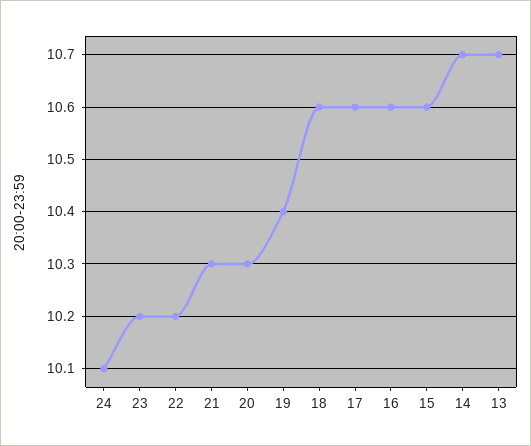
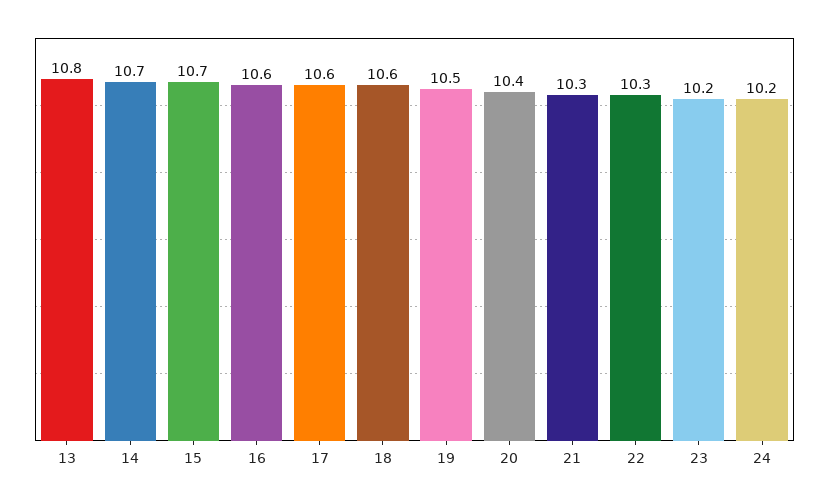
  {
-   "24": 10.1,
+   "24": 10.2,
    "23": 10.2,
-   "22": 10.2,
+   "22": 10.3,
    "21": 10.3,
-   "20": 10.3,
+   "20": 10.4,
-   "19": 10.4,
+   "19": 10.5,
    "18": 10.6,
    "17": 10.6,
    "16": 10.6,
-   "15": 10.6,
+   "15": 10.7,
    "14": 10.7,
-   "13": 10.7
+   "13": 10.8
  }

